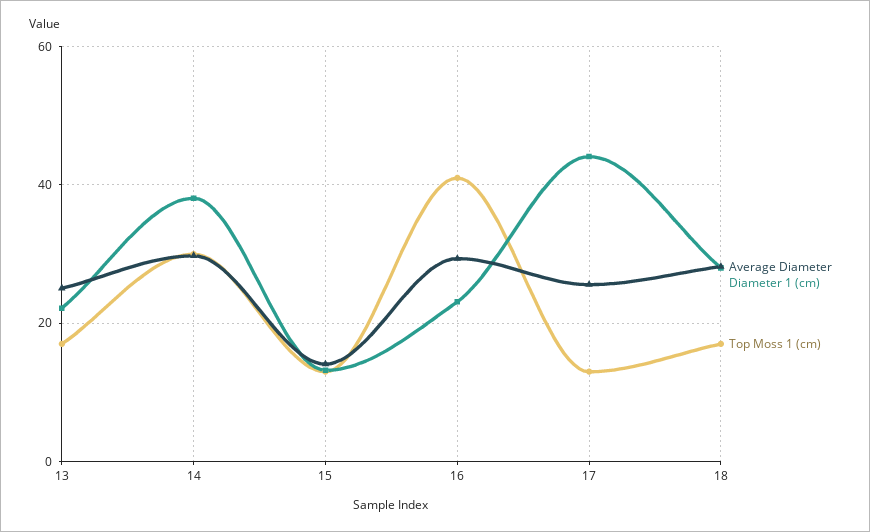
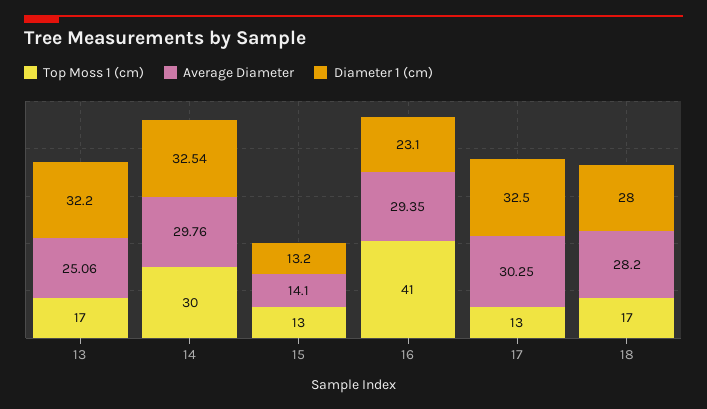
  {
    "Average Diameter": {
      "13": 25.06,
      "14": 29.76,
      "15": 14.1,
      "16": 29.35,
-     "17": 26,
+     "17": 30.25,
      "18": 28.2
    },
    "Diameter 1 (cm)": {
-     "13": 22,
+     "13": 32.2,
-     "14": 38,
+     "14": 32.54,
      "15": 13.2,
      "16": 23.1,
-     "17": 44,
+     "17": 32.5,
      "18": 28
    },
    "Top Moss 1 (cm)": {
      "13": 17,
      "14": 30,
      "15": 13,
      "16": 41,
      "17": 13,
      "18": 17
    }
  }

